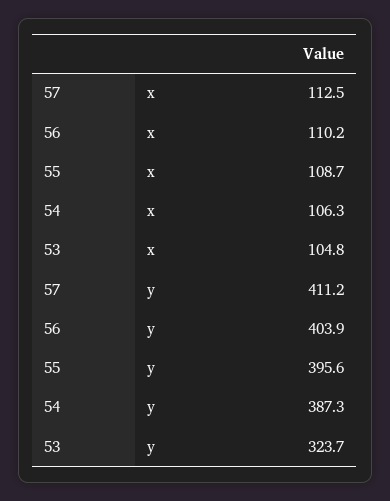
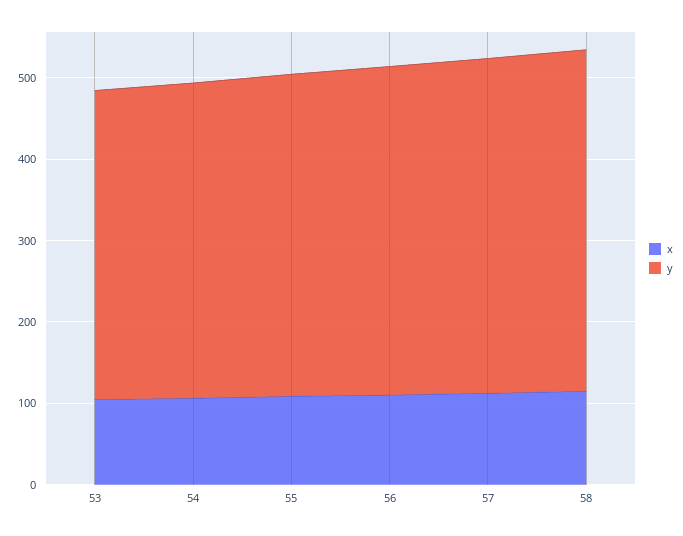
  {
    "x": {
      "57": 112.5,
      "56": 110.2,
      "55": 108.7,
      "54": 106.3,
-     "53": 104.8
+     "53": 104.8,
+     "58": 120
    },
    "y": {
      "57": 411.2,
      "56": 403.9,
      "55": 395.6,
      "54": 387.3,
-     "53": 323.7
+     "53": 380,
+     "58": 420
    }
  }

